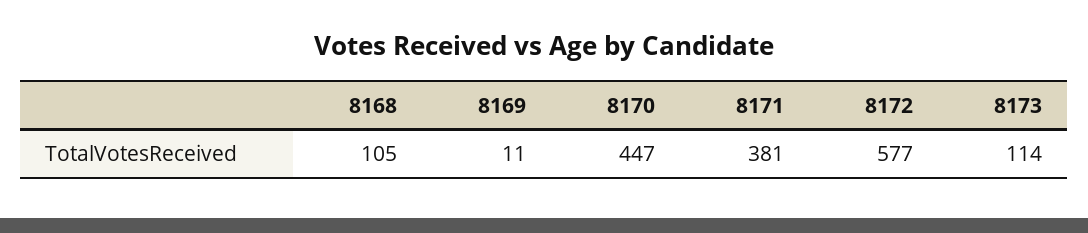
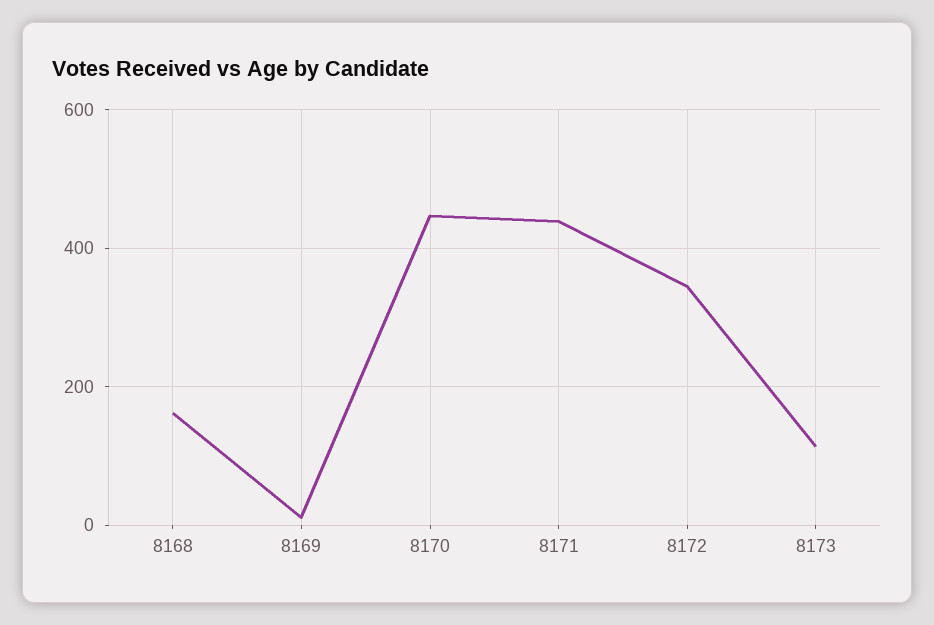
  {
-   "8168": 105,
+   "8168": 160,
    "8169": 11,
    "8170": 447,
-   "8171": 381,
+   "8171": 440,
-   "8172": 577,
+   "8172": 340,
    "8173": 114
  }

